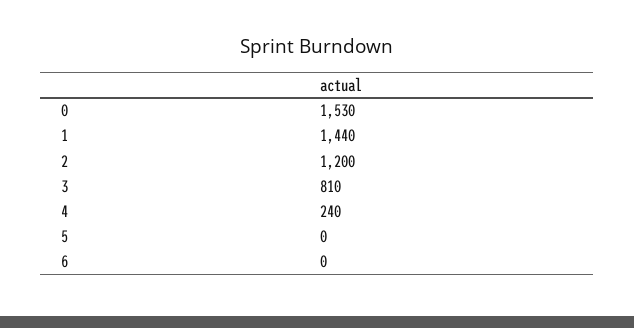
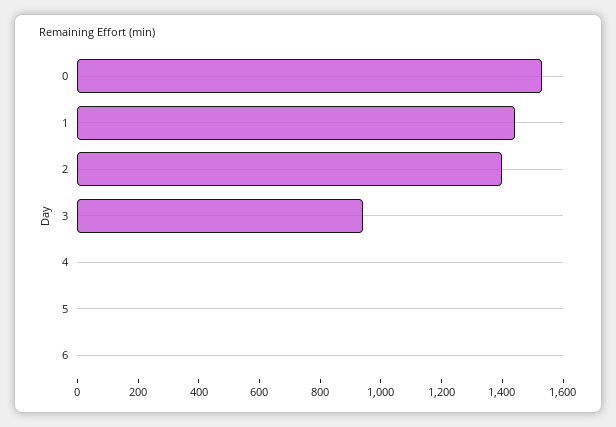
  {
    "0": 1530,
    "1": 1440,
-   "2": 1200,
+   "2": 1400,
-   "3": 810,
+   "3": 950,
-   "4": 240,
+   "4": 0,
    "5": 0,
    "6": 0
  }

